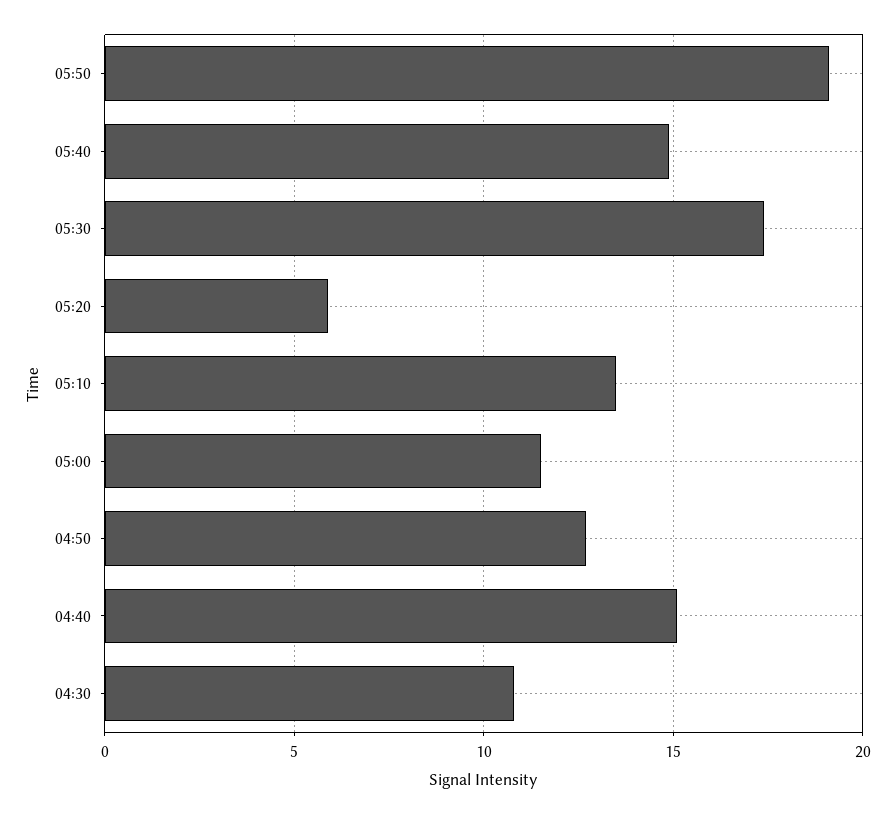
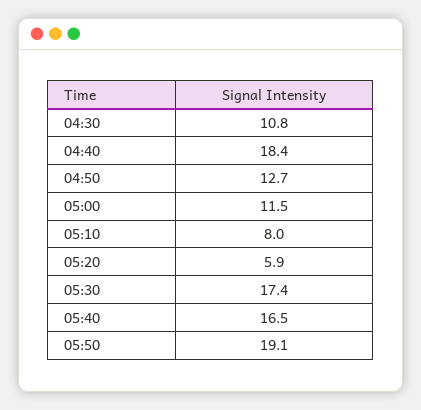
  {
    "05:50": 19.1,
-   "05:40": 15,
+   "05:40": 16.5,
    "05:30": 17.4,
    "05:20": 5.9,
-   "05:10": 13.5,
+   "05:10": 8,
    "05:00": 11.5,
    "04:50": 12.7,
-   "04:40": 15,
+   "04:40": 18.4,
    "04:30": 10.8
  }

